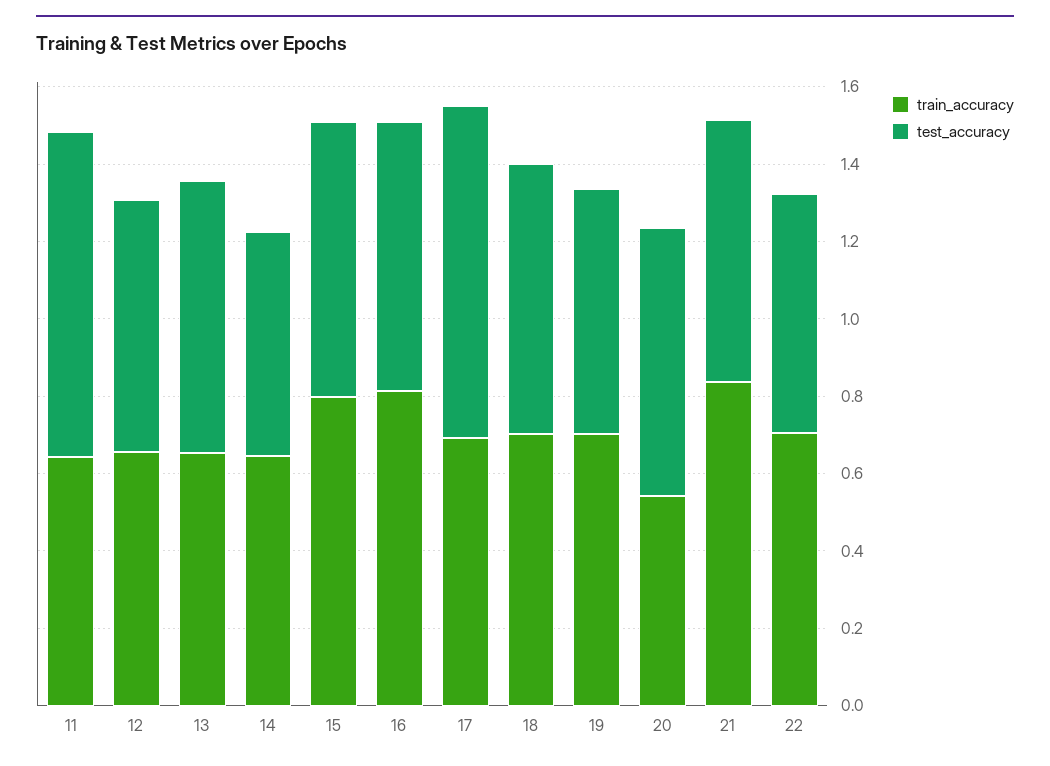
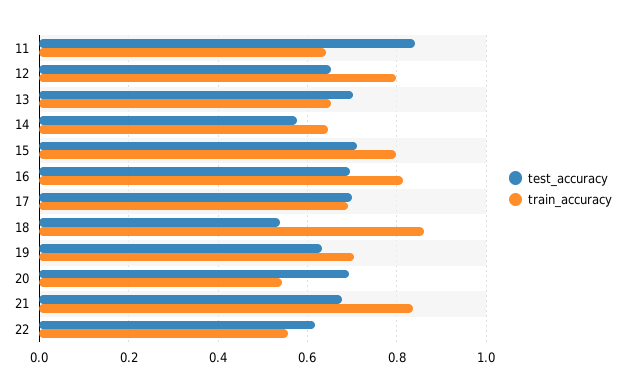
  {
    "train_accuracy": {
      "11": 0.64,
-     "12": 0.65,
+     "12": 0.8,
      "13": 0.66,
      "14": 0.64,
      "15": 0.8,
      "16": 0.82,
      "17": 0.7,
-     "18": 0.7,
+     "18": 0.86,
      "19": 0.7,
      "20": 0.54,
      "21": 0.84,
-     "22": 0.7
+     "22": 0.56
    },
    "test_accuracy": {
      "11": 0.84,
      "12": 0.66,
      "13": 0.7,
      "14": 0.58,
      "15": 0.72,
      "16": 0.7,
-     "17": 0.85,
+     "17": 0.7,
-     "18": 0.7,
+     "18": 0.54,
      "19": 0.64,
      "20": 0.7,
      "21": 0.68,
      "22": 0.62
    }
  }

